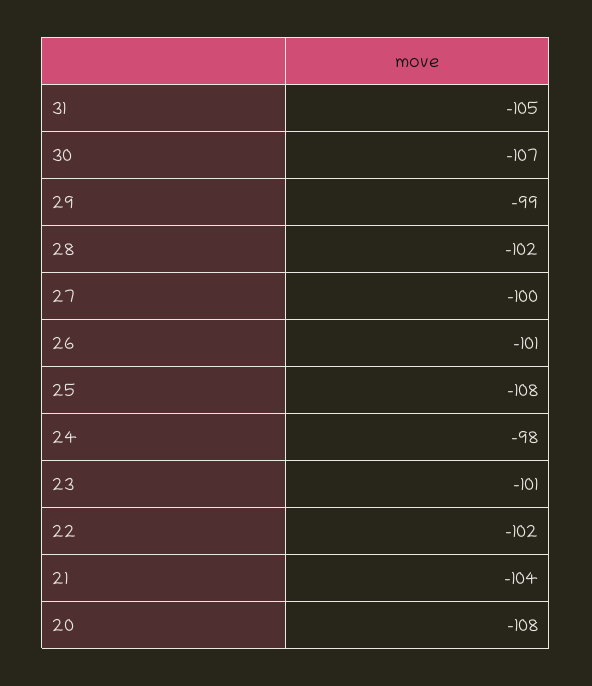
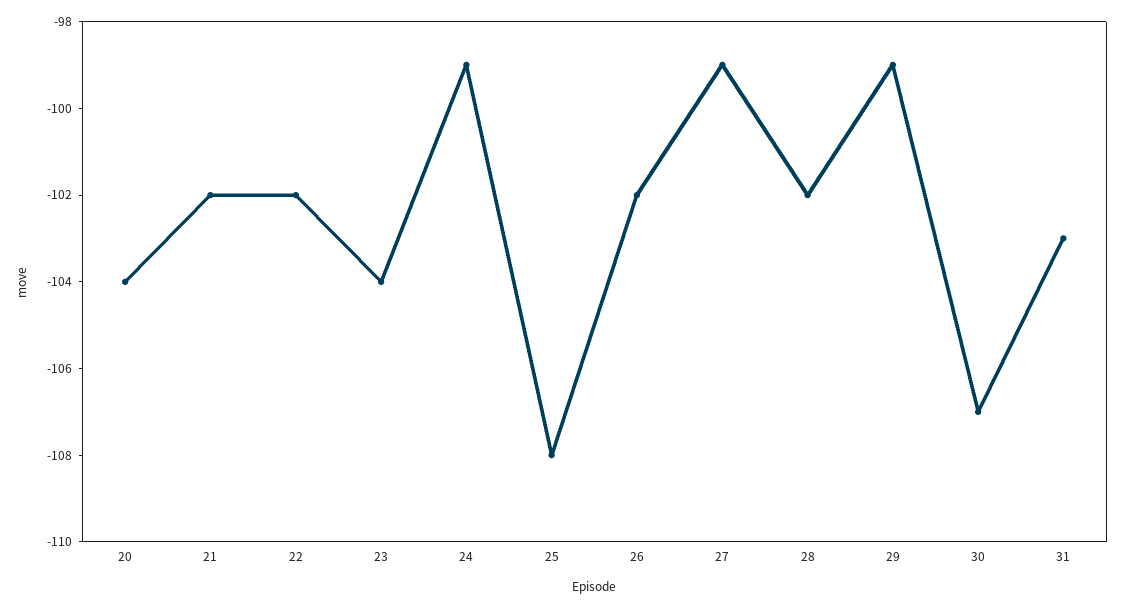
  {
-   "31": -105,
+   "31": -103,
    "30": -107,
    "29": -99,
    "28": -102,
-   "27": -100,
+   "27": -99,
-   "26": -101,
+   "26": -102,
    "25": -108,
-   "24": -98,
+   "24": -99,
-   "23": -101,
+   "23": -104,
    "22": -102,
-   "21": -104,
+   "21": -102,
-   "20": -108
+   "20": -104
  }

